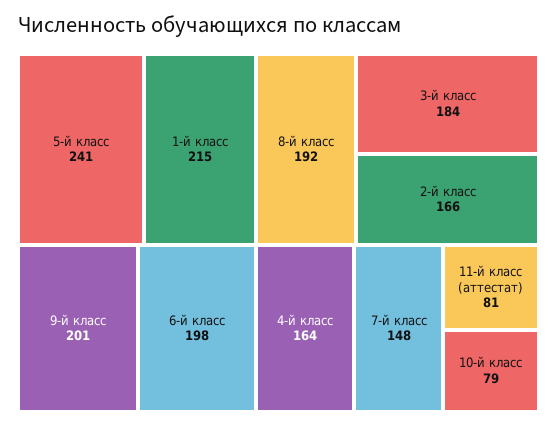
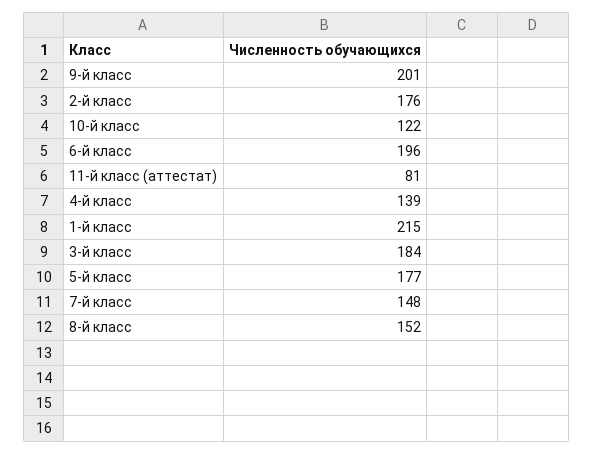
  {
-   "5-й класс": 241,
+   "5-й класс": 177,
    "1-й класс": 215,
    "9-й класс": 201,
-   "6-й класс": 198,
+   "6-й класс": 196,
-   "8-й класс": 192,
+   "8-й класс": 152,
    "3-й класс": 184,
-   "2-й класс": 166,
+   "2-й класс": 176,
-   "4-й класс": 164,
+   "4-й класс": 139,
    "7-й класс": 148,
    "11-й класс (аттестат)": 81,
-   "10-й класс": 79
+   "10-й класс": 122
  }

